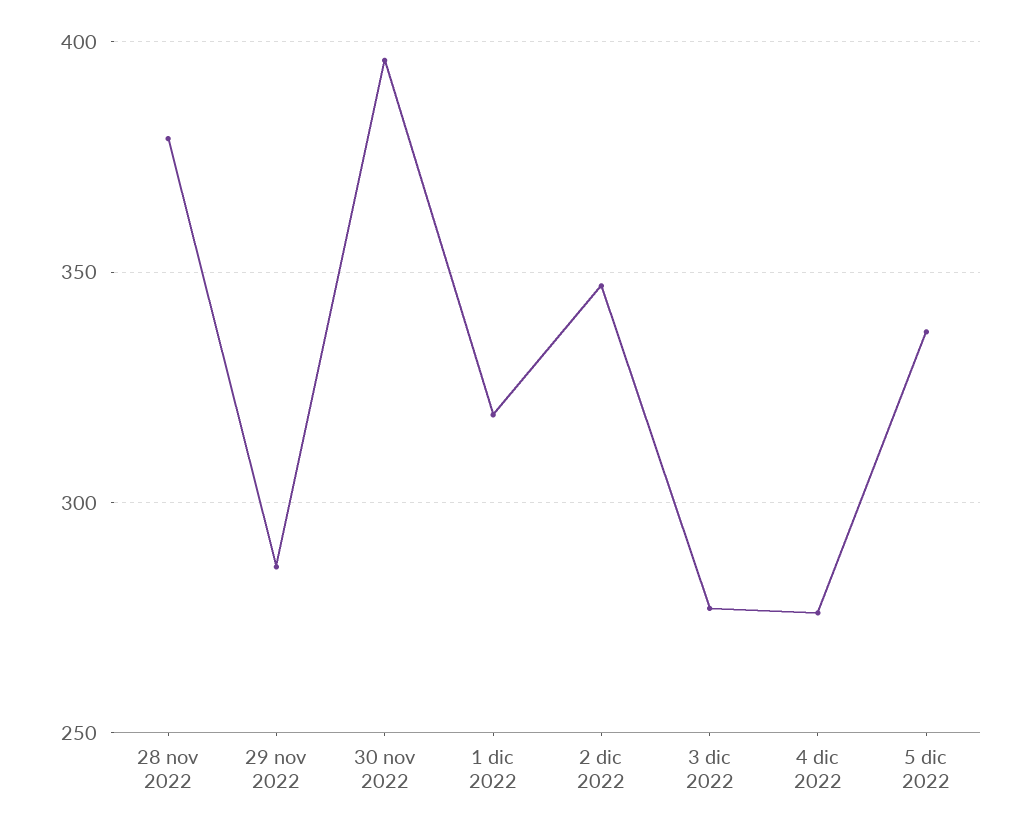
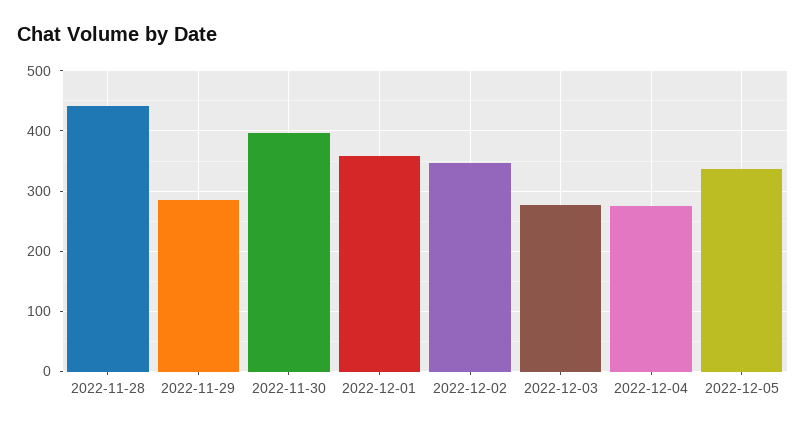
  {
-   "28 nov 2022": 380,
+   "28 nov 2022": 440,
    "29 nov 2022": 285,
    "30 nov 2022": 395,
-   "1 dic 2022": 320,
+   "1 dic 2022": 360,
    "2 dic 2022": 345,
    "3 dic 2022": 275,
    "4 dic 2022": 275,
    "5 dic 2022": 335
  }

